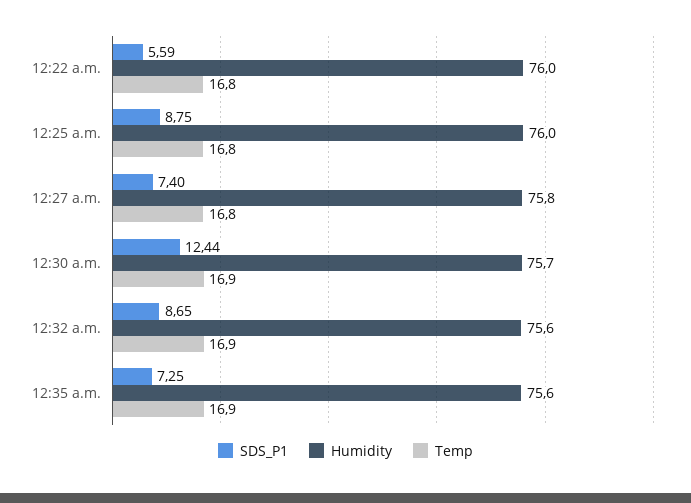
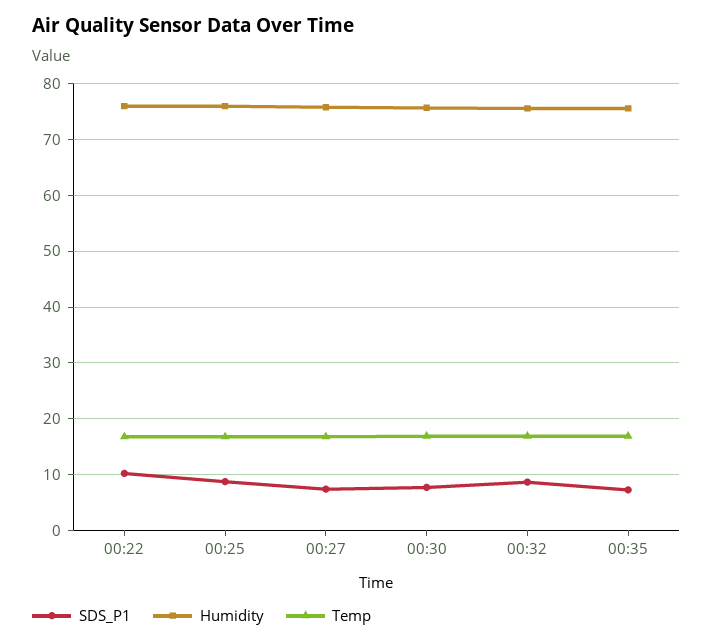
  {
    "SDS_P1": {
-     "12:22 a.m.": 5.59,
+     "12:22 a.m.": 10,
      "12:25 a.m.": 8.75,
      "12:27 a.m.": 7.4,
-     "12:30 a.m.": 12.44,
+     "12:30 a.m.": 8,
      "12:32 a.m.": 8.65,
      "12:35 a.m.": 7.25
    },
    "Humidity": {
      "12:22 a.m.": 76,
      "12:25 a.m.": 76,
      "12:27 a.m.": 75.8,
      "12:30 a.m.": 75.7,
      "12:32 a.m.": 75.6,
      "12:35 a.m.": 75.6
    },
    "Temp": {
      "12:22 a.m.": 16.8,
      "12:25 a.m.": 16.8,
      "12:27 a.m.": 16.8,
      "12:30 a.m.": 16.9,
      "12:32 a.m.": 16.9,
      "12:35 a.m.": 16.9
    }
  }

